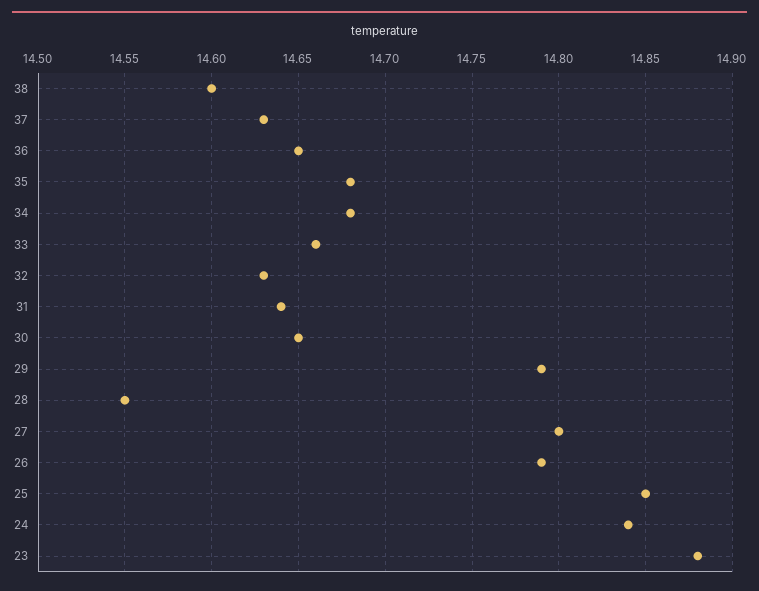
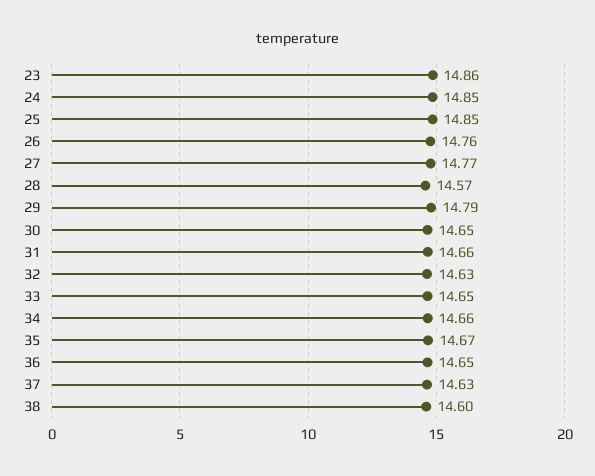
  {
    "38": 14.6,
    "37": 14.63,
    "36": 14.65,
-   "35": 14.68,
+   "35": 14.67,
-   "34": 14.68,
+   "34": 14.66,
-   "33": 14.66,
+   "33": 14.65,
    "32": 14.63,
-   "31": 14.64,
+   "31": 14.66,
    "30": 14.65,
    "29": 14.79,
-   "28": 14.55,
+   "28": 14.57,
-   "27": 14.8,
+   "27": 14.77,
-   "26": 14.79,
+   "26": 14.76,
    "25": 14.85,
-   "24": 14.84,
+   "24": 14.85,
-   "23": 14.88
+   "23": 14.86
  }

